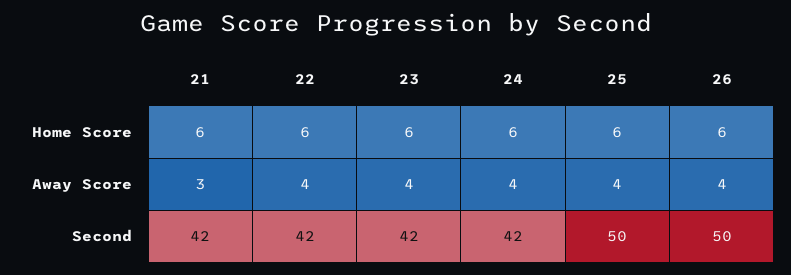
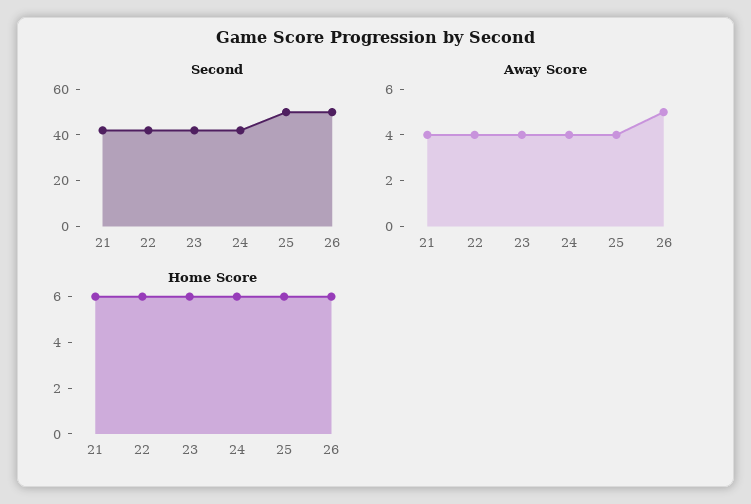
  {
    "Home Score": {
      "21": 6,
      "22": 6,
      "23": 6,
      "24": 6,
      "25": 6,
      "26": 6
    },
    "Away Score": {
-     "21": 3,
+     "21": 4,
      "22": 4,
      "23": 4,
      "24": 4,
      "25": 4,
-     "26": 4
+     "26": 5
    },
    "Second": {
      "21": 42,
      "22": 42,
      "23": 42,
      "24": 42,
      "25": 50,
      "26": 50
    }
  }

